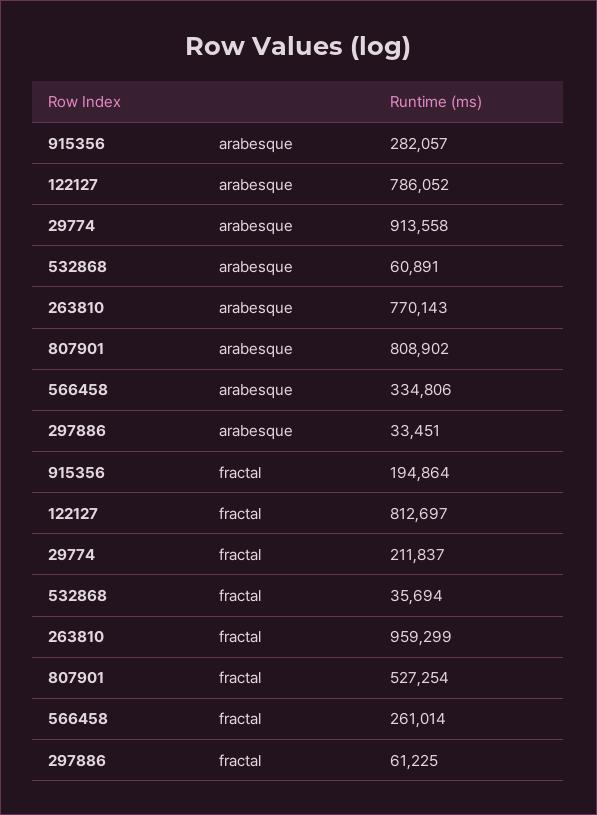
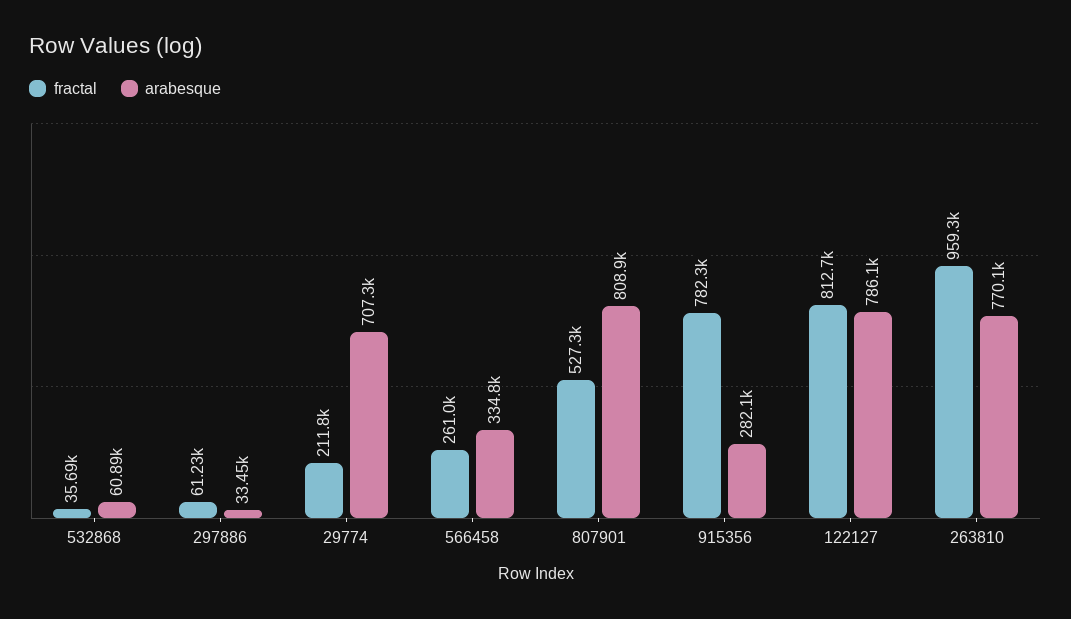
  {
    "arabesque": {
      "915356": 282057,
      "122127": 786052,
-     "29774": 913558,
+     "29774": 707300,
      "532868": 60891,
      "263810": 770143,
      "807901": 808902,
      "566458": 334806,
      "297886": 33451
    },
    "fractal": {
-     "915356": 194864,
+     "915356": 782300,
      "122127": 812697,
      "29774": 211837,
      "532868": 35694,
      "263810": 959299,
      "807901": 527254,
      "566458": 261014,
      "297886": 61225
    }
  }

